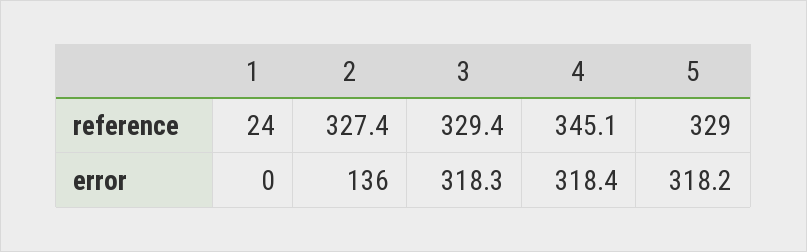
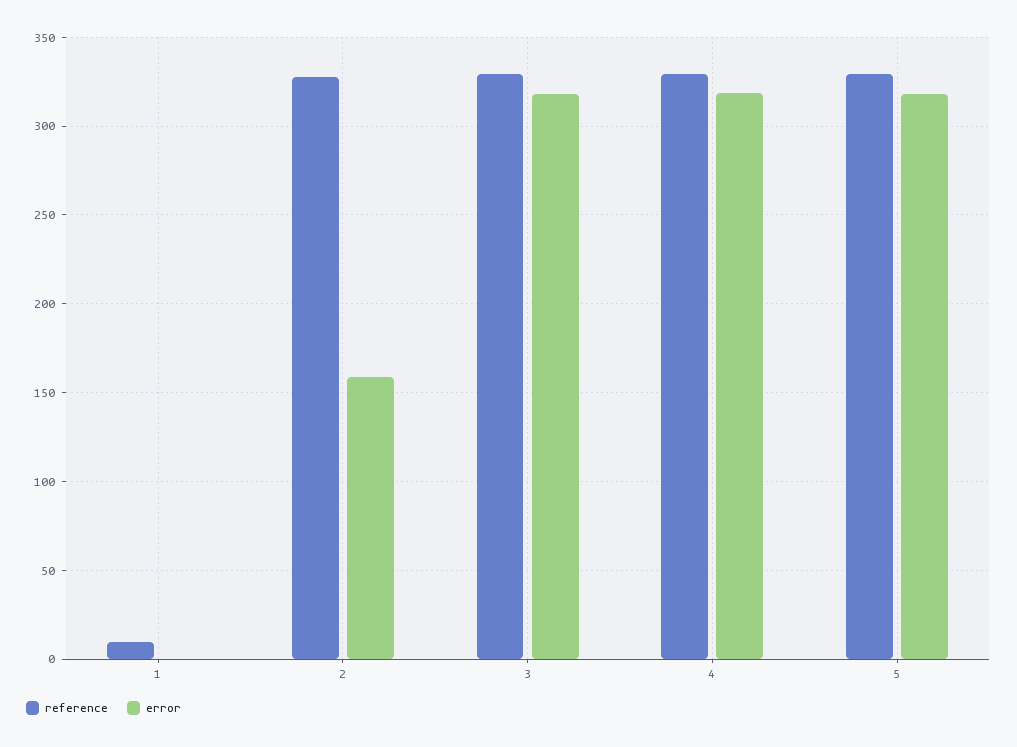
  {
    "reference": {
-     "1": 24,
+     "1": 10,
      "2": 327.4,
      "3": 329.4,
-     "4": 345.1,
+     "4": 330,
      "5": 329
    },
    "error": {
      "1": 0,
-     "2": 136,
+     "2": 160,
      "3": 318.3,
      "4": 318.4,
      "5": 318.2
    }
  }

